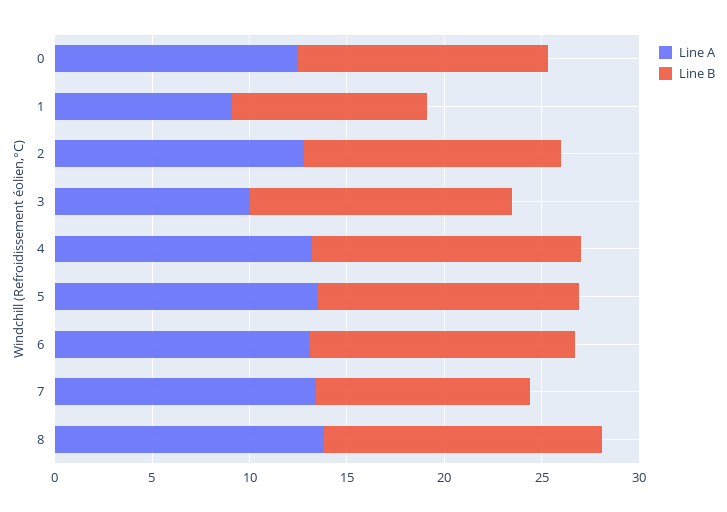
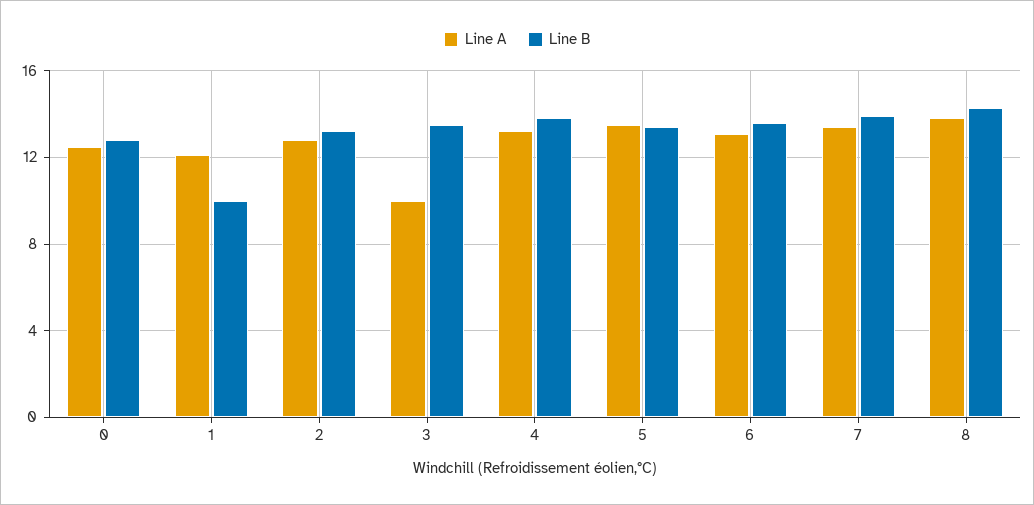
  {
    "Line A": {
      "0": 12.5,
-     "1": 9,
+     "1": 12,
      "2": 13,
      "3": 10,
      "4": 13,
      "5": 13.5,
      "6": 13,
      "7": 13.5,
      "8": 14
    },
    "Line B": {
      "0": 13,
      "1": 10,
      "2": 13,
      "3": 13.5,
      "4": 14,
      "5": 13.5,
      "6": 13.5,
-     "7": 11,
+     "7": 14,
      "8": 14.5
    }
  }

